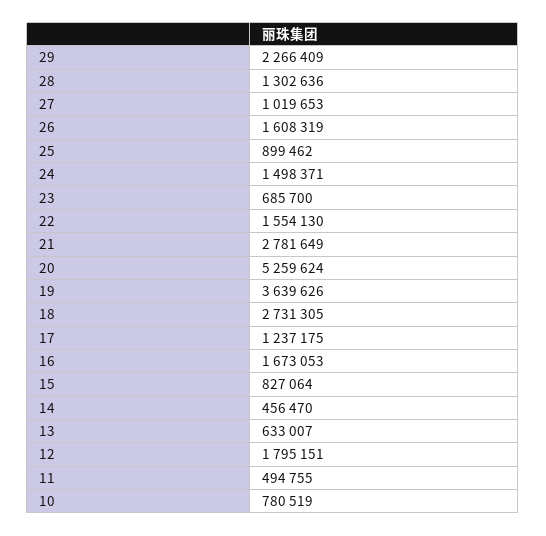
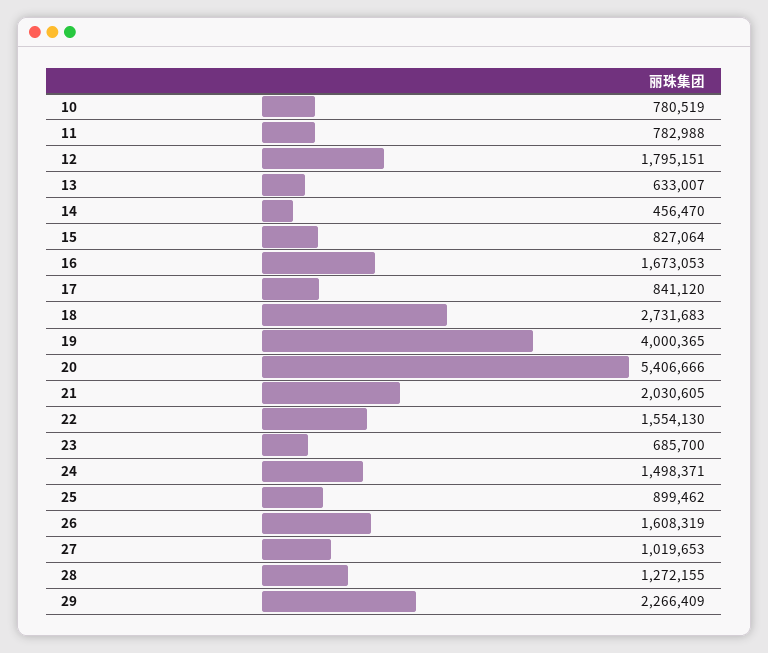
  {
    "29": 2266409,
-   "28": 1302636,
+   "28": 1272155,
    "27": 1019653,
    "26": 1608319,
    "25": 899462,
    "24": 1498371,
    "23": 685700,
    "22": 1554130,
-   "21": 2781649,
+   "21": 2030605,
-   "20": 5259624,
+   "20": 5406666,
-   "19": 3639626,
+   "19": 4000365,
-   "18": 2731305,
+   "18": 2731683,
-   "17": 1237175,
+   "17": 841120,
    "16": 1673053,
    "15": 827064,
    "14": 456470,
    "13": 633007,
    "12": 1795151,
-   "11": 494755,
+   "11": 782988,
    "10": 780519
  }

